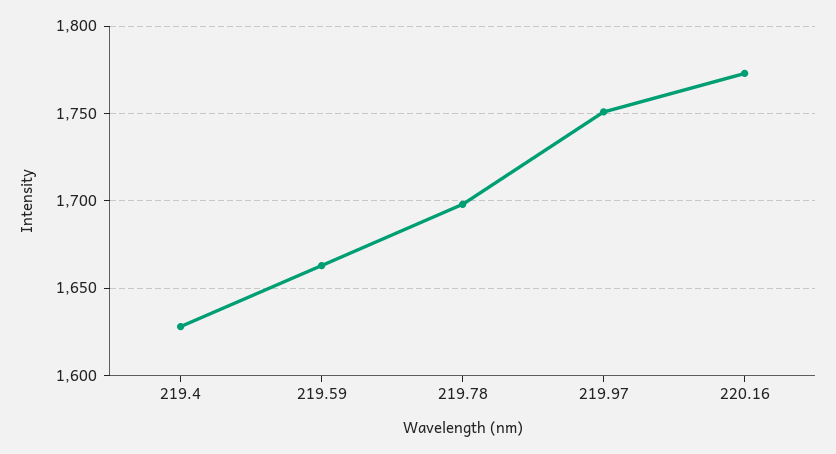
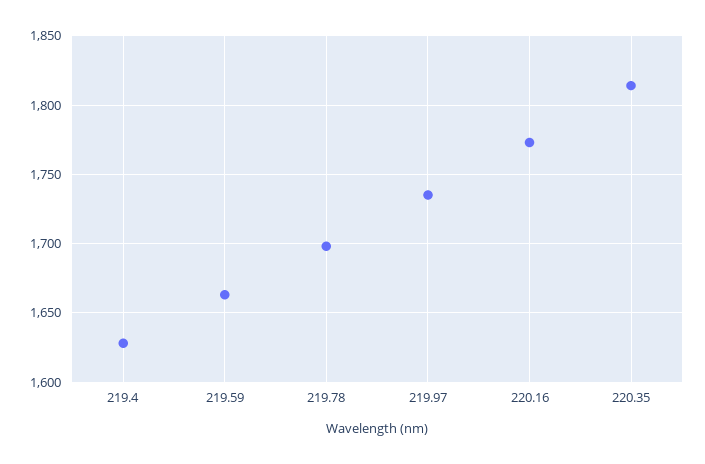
  {
    "219.4": 1630,
    "219.59": 1665,
    "219.78": 1700,
-   "219.97": 1750,
+   "219.97": 1735,
-   "220.16": 1775
+   "220.16": 1775,
+   "220.35": 1815
  }

